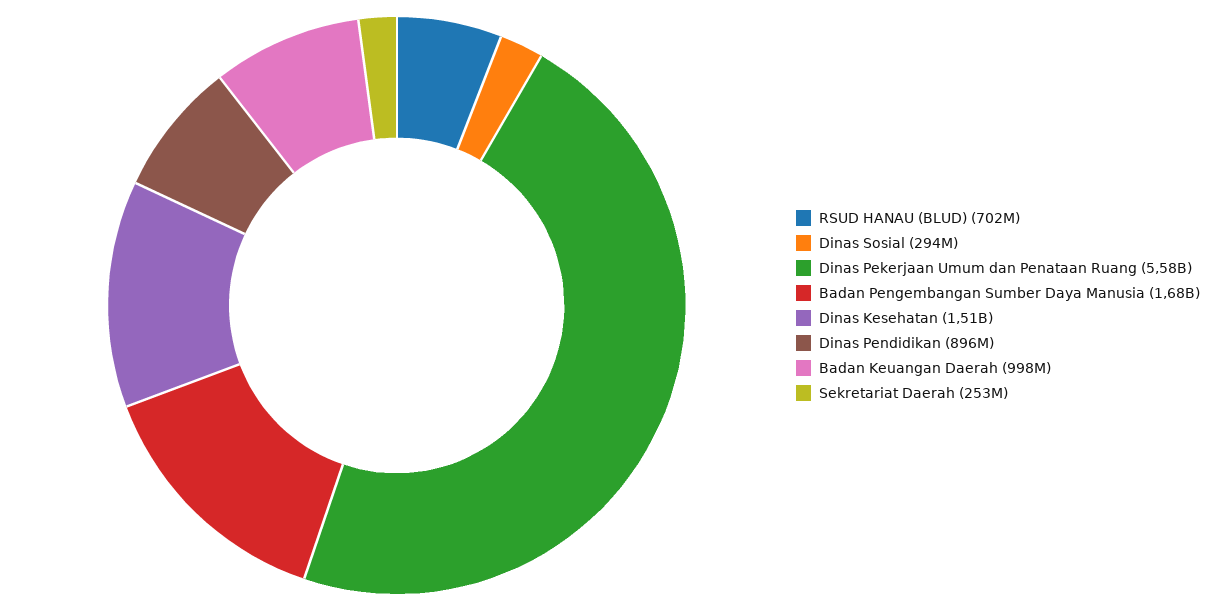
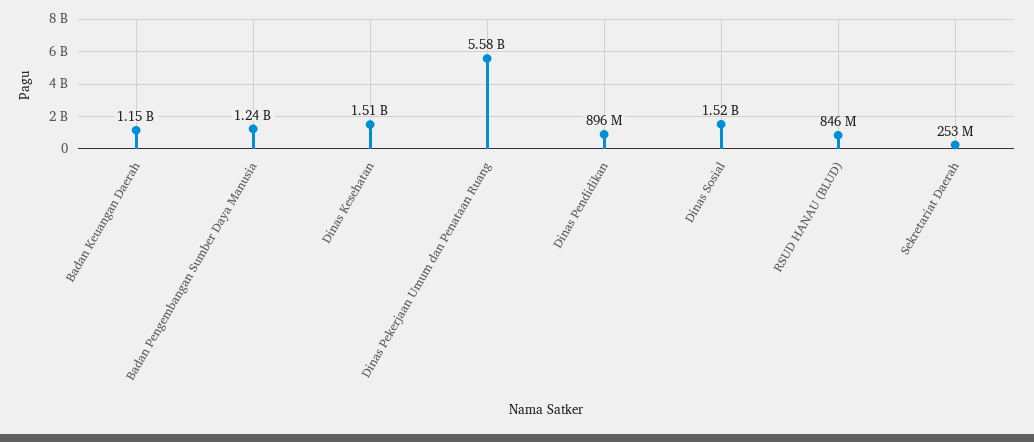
  {
-   "RSUD HANAU (BLUD)": 702000000,
+   "RSUD HANAU (BLUD)": 846000000,
-   "Dinas Sosial": 294000000,
+   "Dinas Sosial": 1520000000,
    "Dinas Pekerjaan Umum dan Penataan Ruang": 5580000000,
-   "Badan Pengembangan Sumber Daya Manusia": 1680000000,
+   "Badan Pengembangan Sumber Daya Manusia": 1240000000,
    "Dinas Kesehatan": 1510000000,
    "Dinas Pendidikan": 896000000,
-   "Badan Keuangan Daerah": 998000000,
+   "Badan Keuangan Daerah": 1150000000,
    "Sekretariat Daerah": 253000000
  }

